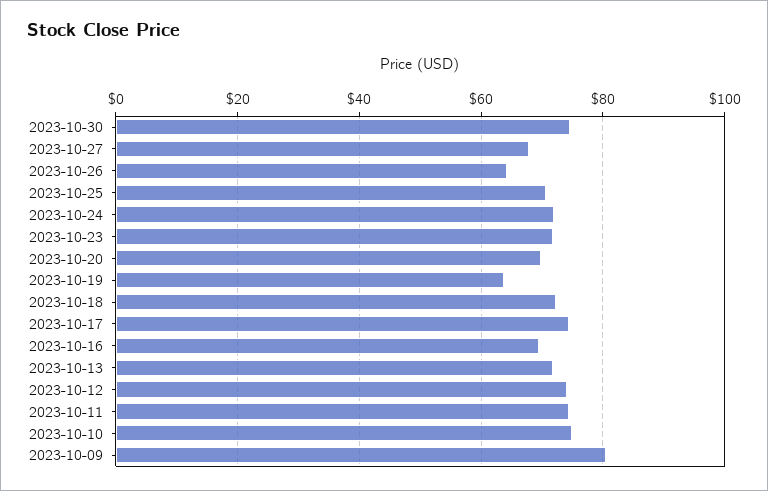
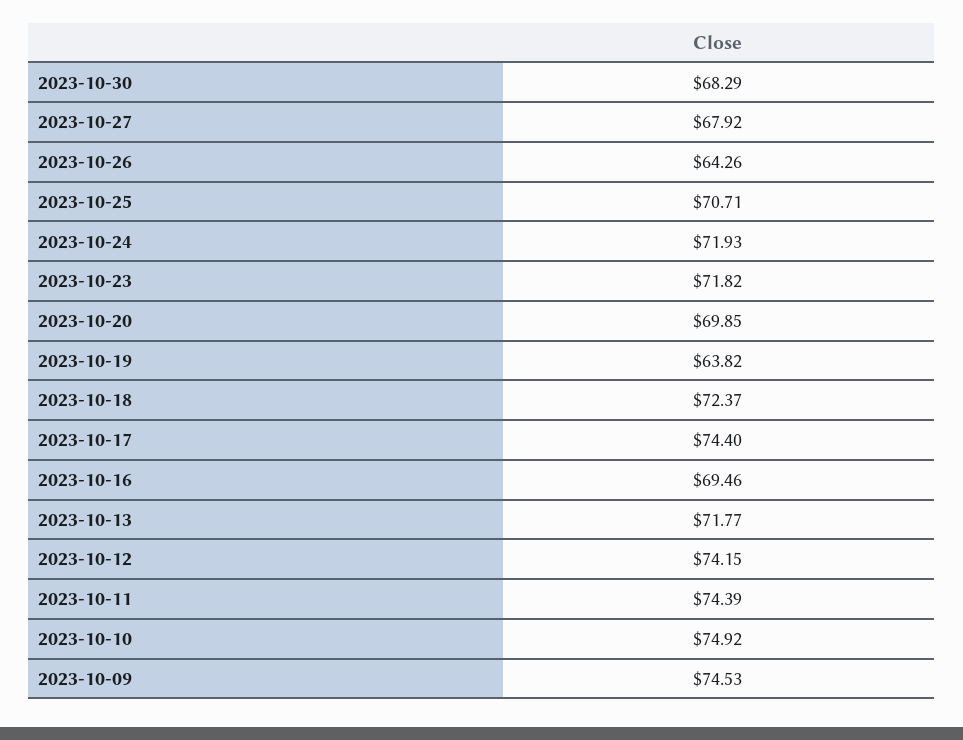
  {
-   "2023-10-30": 74,
+   "2023-10-30": 68.29,
    "2023-10-27": 67.92,
    "2023-10-26": 64.26,
    "2023-10-25": 70.71,
    "2023-10-24": 71.93,
    "2023-10-23": 71.82,
    "2023-10-20": 69.85,
    "2023-10-19": 63.82,
    "2023-10-18": 72.37,
    "2023-10-17": 74.4,
    "2023-10-16": 69.46,
    "2023-10-13": 71.77,
    "2023-10-12": 74.15,
    "2023-10-11": 74.39,
    "2023-10-10": 74.92,
-   "2023-10-09": 80
+   "2023-10-09": 74.53
  }

